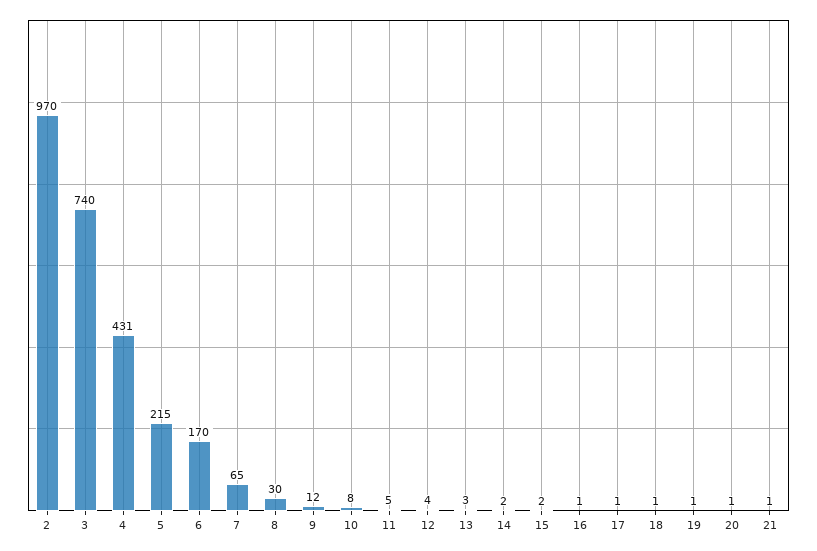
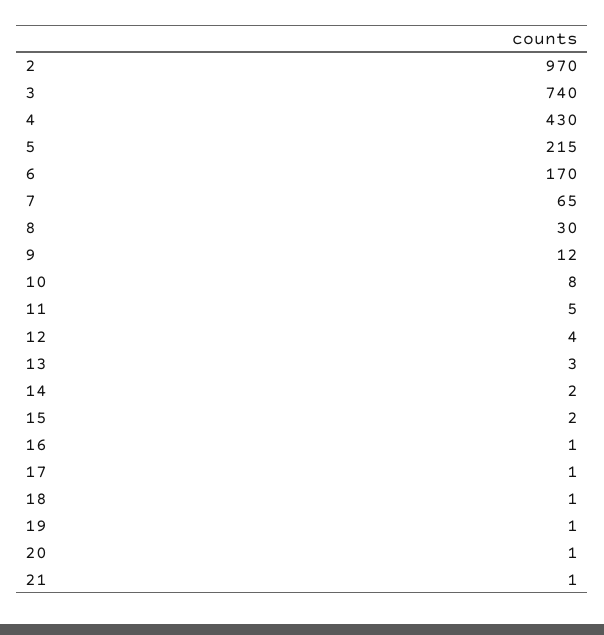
  {
    "2": 970,
    "3": 740,
-   "4": 431,
+   "4": 430,
    "5": 215,
    "6": 170,
    "7": 65,
    "8": 30,
    "9": 12,
    "10": 8,
    "11": 5,
    "12": 4,
    "13": 3,
    "14": 2,
    "15": 2,
    "16": 1,
    "17": 1,
    "18": 1,
    "19": 1,
    "20": 1,
    "21": 1
  }

